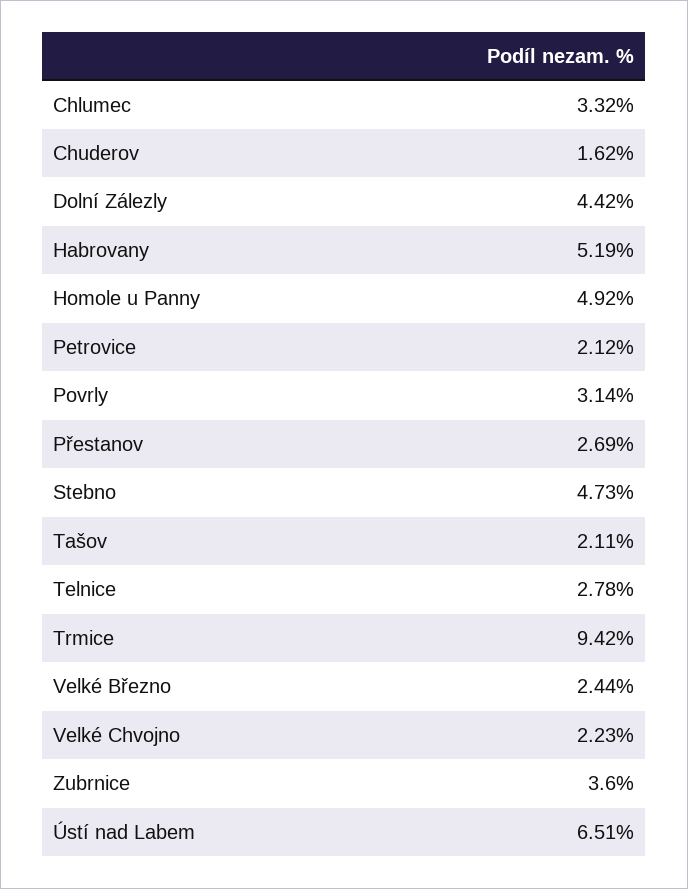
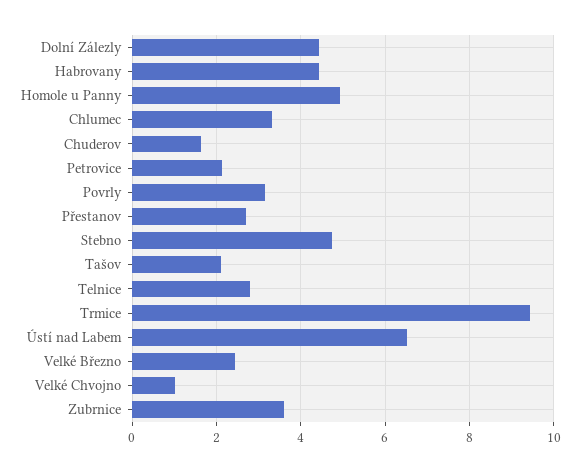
  {
    "Chlumec": 3.32,
    "Chuderov": 1.62,
    "Dolní Zálezly": 4.42,
-   "Habrovany": 5.19,
+   "Habrovany": 4.4,
    "Homole u Panny": 4.92,
    "Petrovice": 2.12,
    "Povrly": 3.14,
    "Přestanov": 2.69,
    "Stebno": 4.73,
    "Tašov": 2.11,
    "Telnice": 2.78,
    "Trmice": 9.42,
    "Velké Březno": 2.44,
-   "Velké Chvojno": 2.23,
+   "Velké Chvojno": 1,
    "Zubrnice": 3.6,
    "Ústí nad Labem": 6.51
  }

